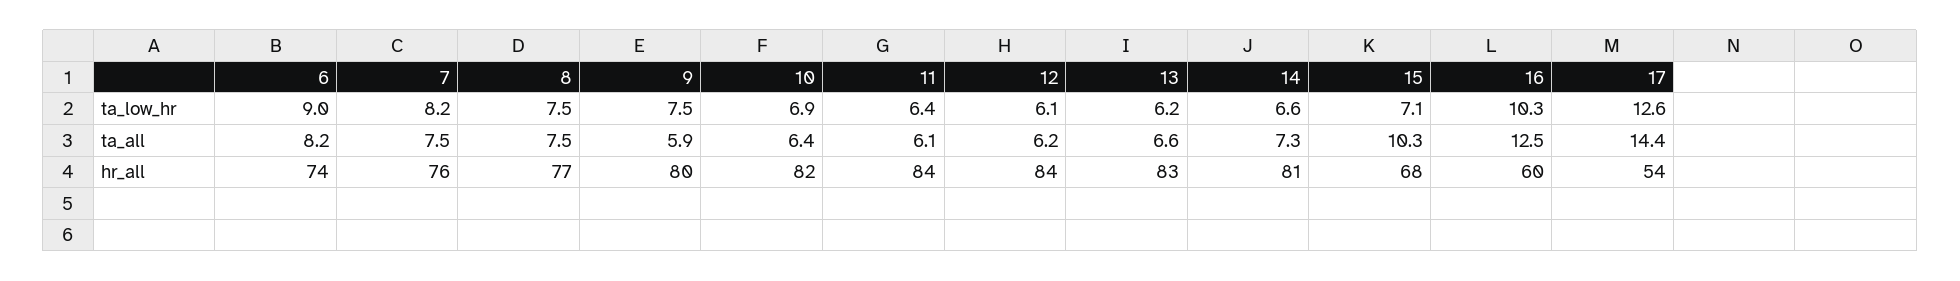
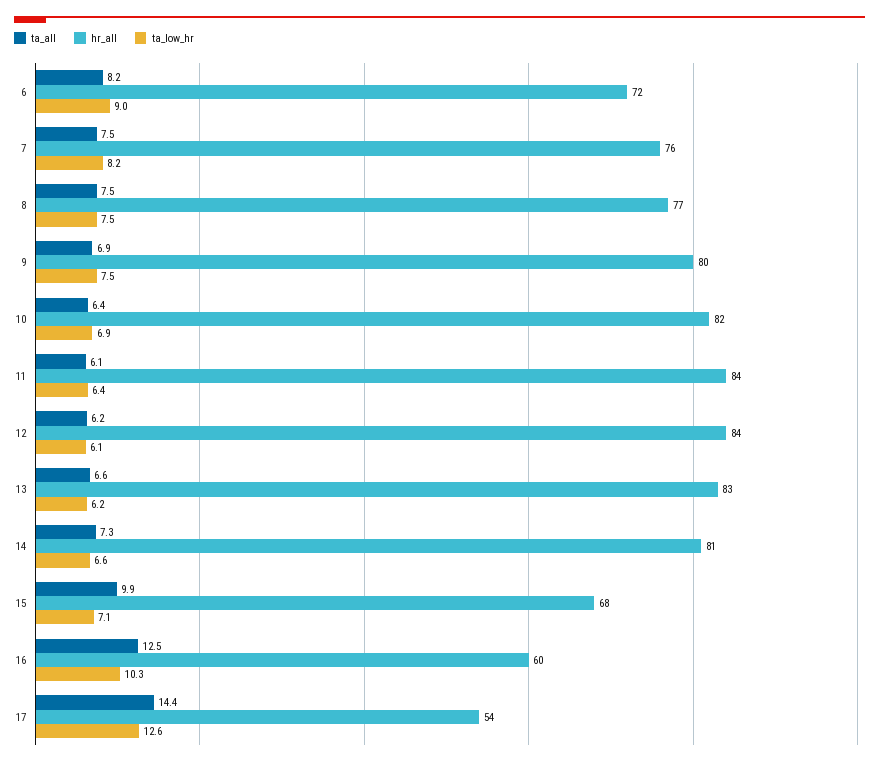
  {
    "ta_low_hr": {
      "6": 9,
      "7": 8.2,
      "8": 7.5,
      "9": 7.5,
      "10": 6.9,
      "11": 6.4,
      "12": 6.1,
      "13": 6.2,
      "14": 6.6,
      "15": 7.1,
      "16": 10.3,
      "17": 12.6
    },
    "ta_all": {
      "6": 8.2,
      "7": 7.5,
      "8": 7.5,
-     "9": 5.9,
+     "9": 6.9,
      "10": 6.4,
      "11": 6.1,
      "12": 6.2,
      "13": 6.6,
      "14": 7.3,
-     "15": 10.3,
+     "15": 9.9,
      "16": 12.5,
      "17": 14.4
    },
    "hr_all": {
-     "6": 74,
+     "6": 72,
      "7": 76,
      "8": 77,
      "9": 80,
      "10": 82,
      "11": 84,
      "12": 84,
      "13": 83,
      "14": 81,
      "15": 68,
      "16": 60,
      "17": 54
    }
  }

